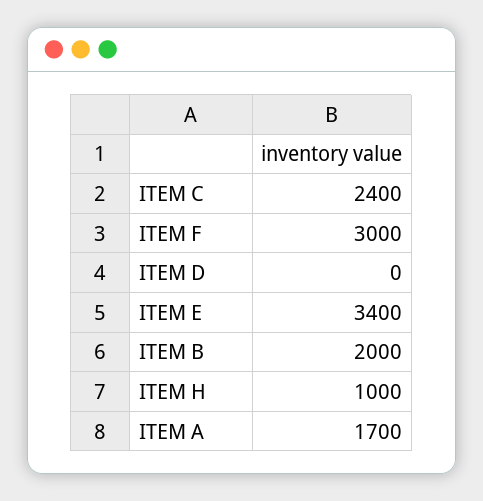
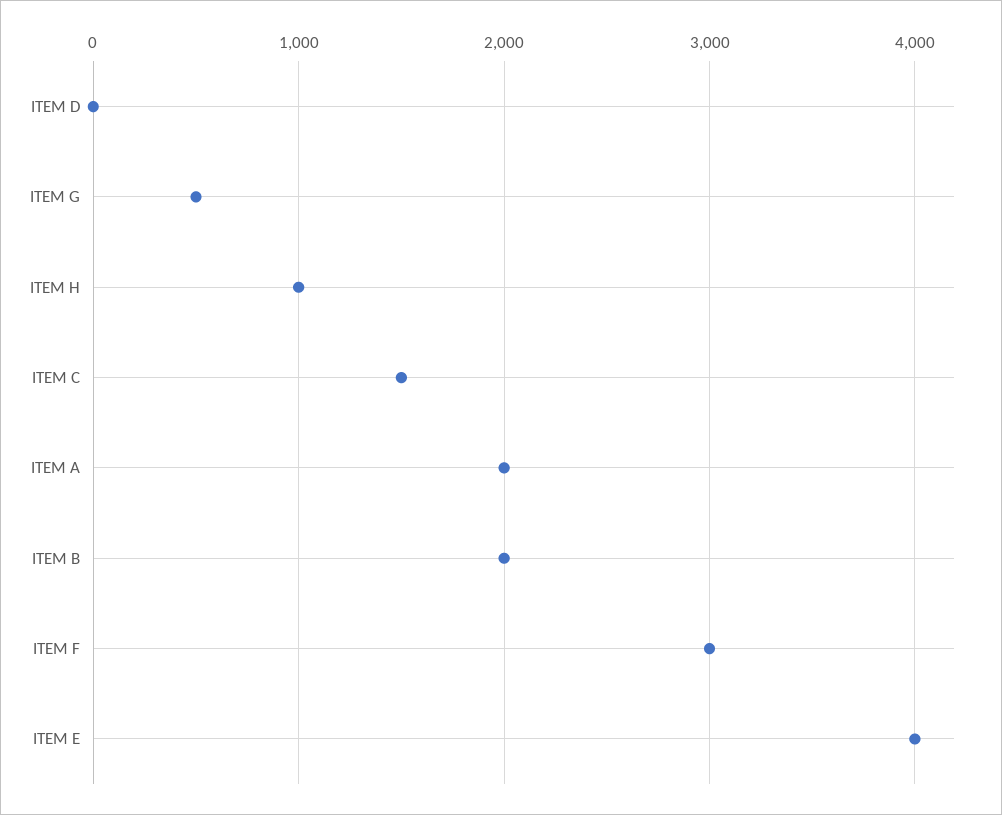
  {
-   "ITEM C": 2400,
+   "ITEM C": 1500,
    "ITEM F": 3000,
    "ITEM D": 0,
-   "ITEM E": 3400,
+   "ITEM E": 4000,
    "ITEM B": 2000,
    "ITEM H": 1000,
-   "ITEM A": 1700
+   "ITEM A": 2000,
+   "ITEM G": 500
  }

